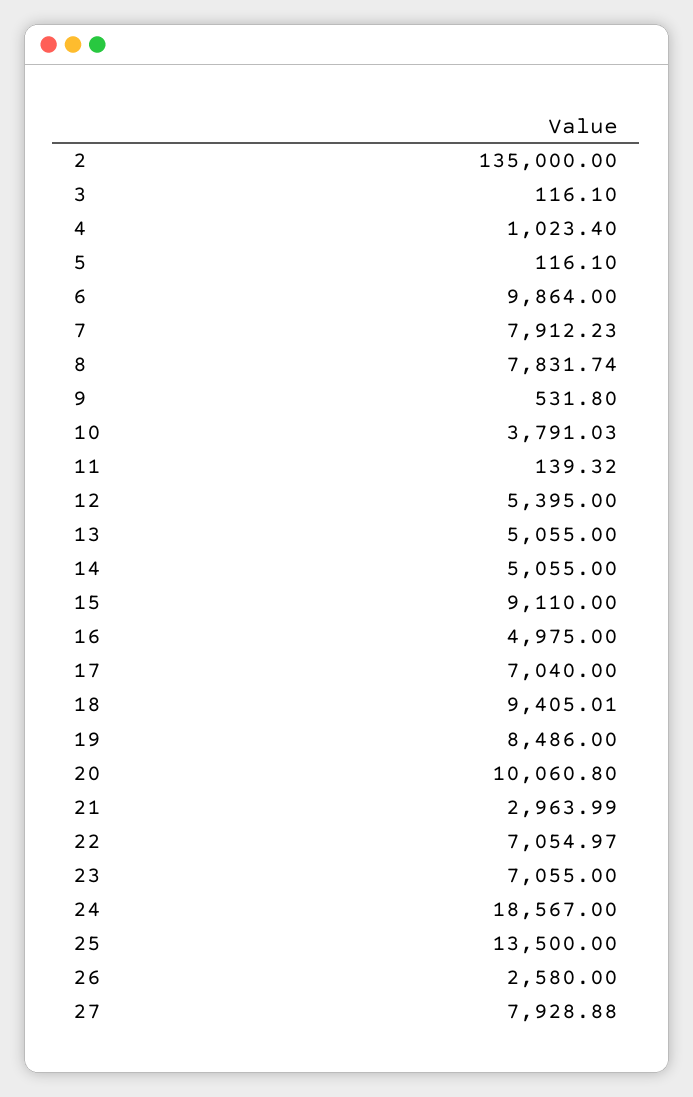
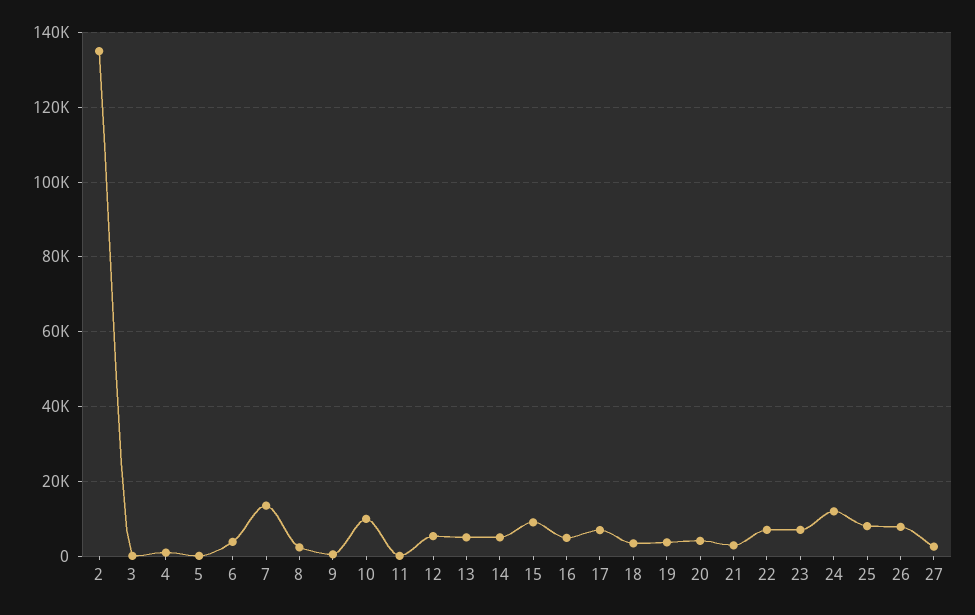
  {
    "2": 135000,
    "3": 116.1,
    "4": 1023.4,
    "5": 116.1,
-   "6": 9864,
+   "6": 4000,
-   "7": 7912.23,
+   "7": 14000,
-   "8": 7831.74,
+   "8": 2000,
    "9": 531.8,
-   "10": 3791.03,
+   "10": 10000,
    "11": 139.32,
    "12": 5395,
    "13": 5055,
    "14": 5055,
    "15": 9110,
    "16": 4975,
    "17": 7040,
-   "18": 9405.01,
+   "18": 4000,
-   "19": 8486,
+   "19": 4000,
-   "20": 10060.8,
+   "20": 4000,
    "21": 2963.99,
    "22": 7054.97,
    "23": 7055,
-   "24": 18567,
+   "24": 12000,
-   "25": 13500,
+   "25": 8000,
-   "26": 2580,
+   "26": 8000,
-   "27": 7928.88
+   "27": 2000
  }

